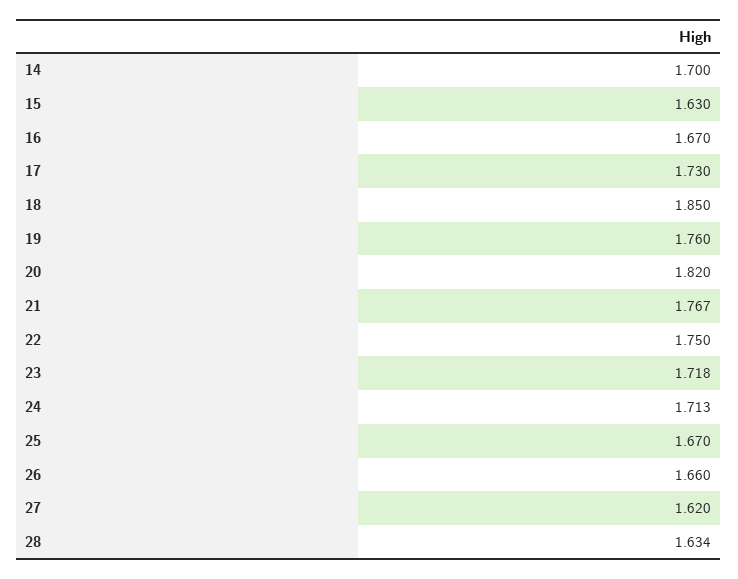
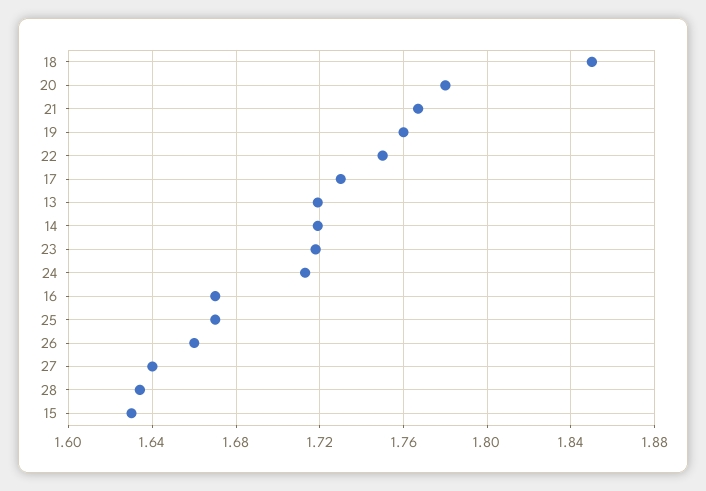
  {
-   "14": 1.7,
+   "14": 1.72,
    "15": 1.63,
    "16": 1.67,
    "17": 1.73,
    "18": 1.85,
    "19": 1.76,
-   "20": 1.82,
+   "20": 1.78,
    "21": 1.767,
    "22": 1.75,
    "23": 1.718,
    "24": 1.713,
    "25": 1.67,
    "26": 1.66,
-   "27": 1.62,
+   "27": 1.64,
-   "28": 1.634
+   "28": 1.634,
+   "13": 1.72
  }

